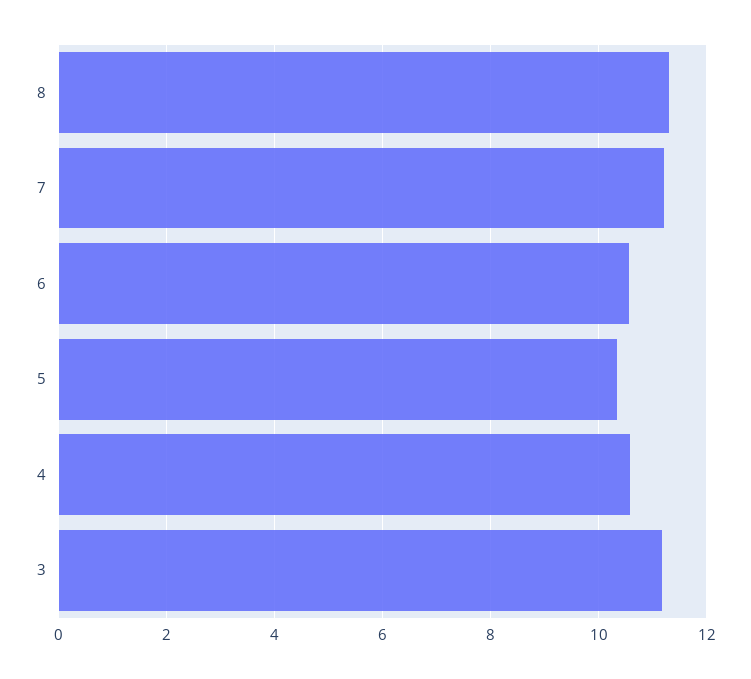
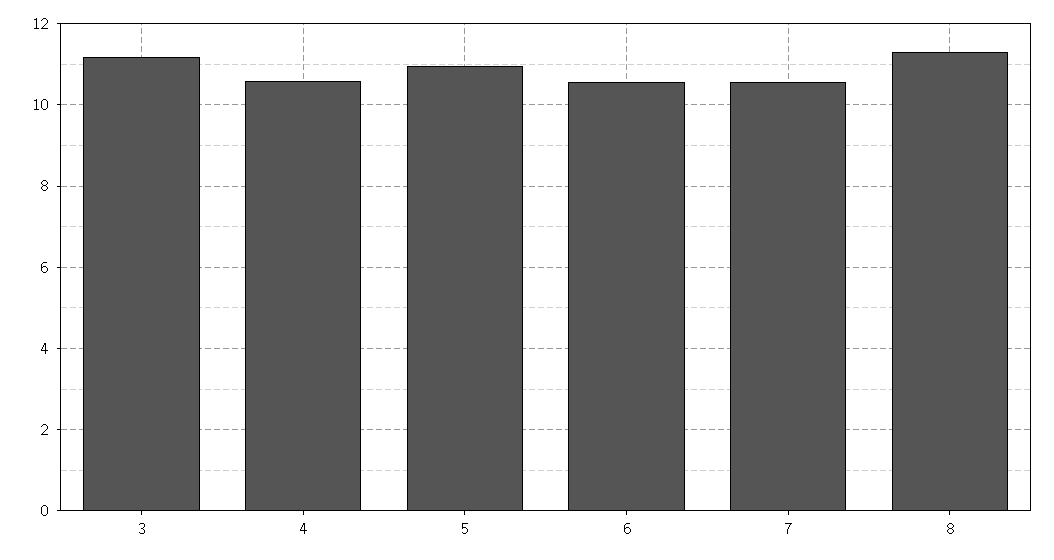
  {
    "8": 11.4,
-   "7": 11.2,
+   "7": 10.6,
    "6": 10.6,
-   "5": 10.4,
+   "5": 11,
    "4": 10.6,
    "3": 11.2
  }

